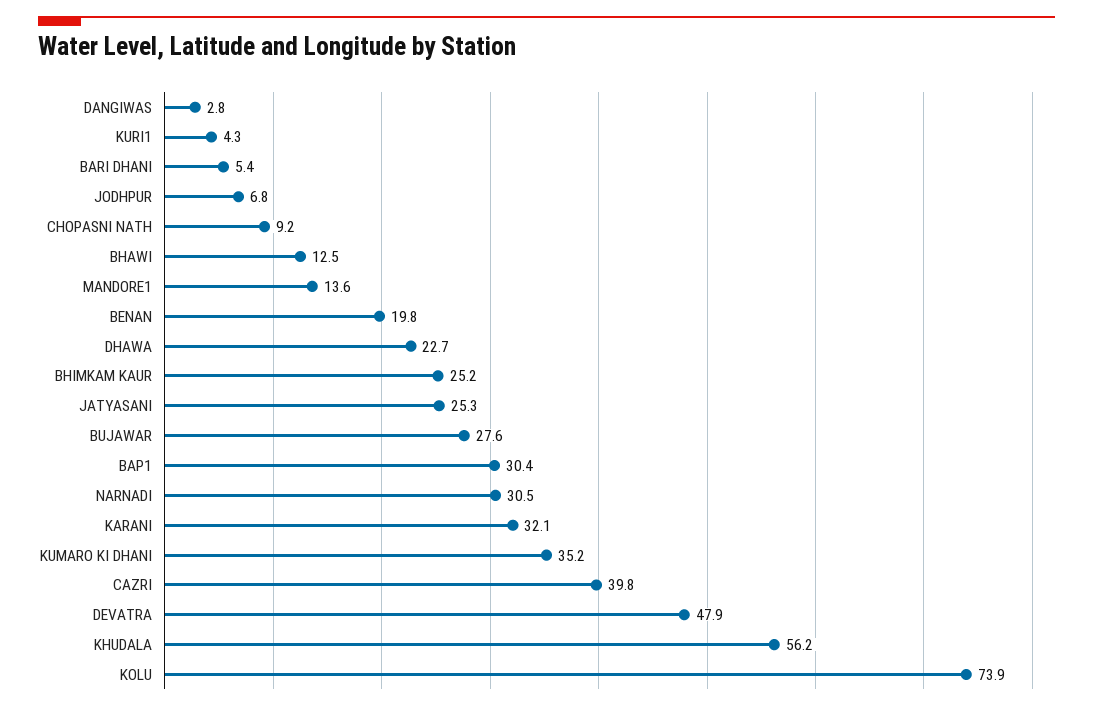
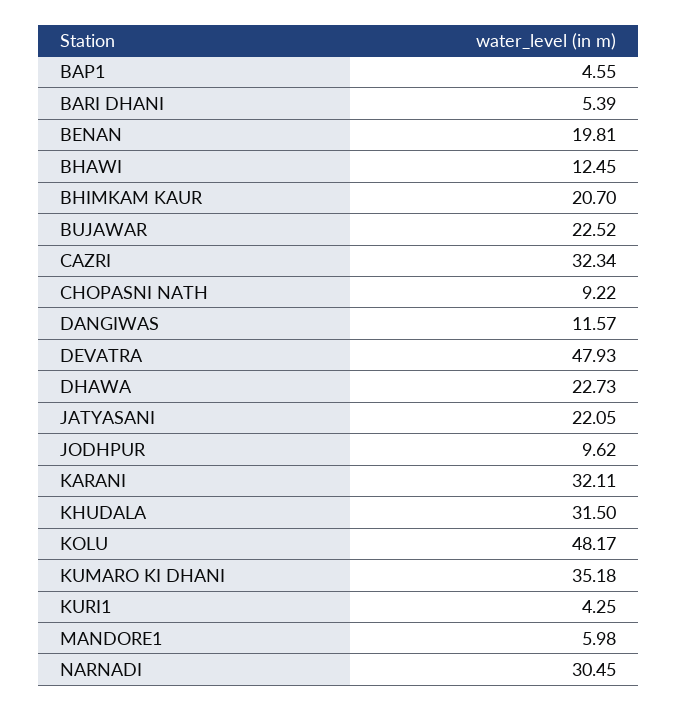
  {
-   "DANGIWAS": 2.8,
+   "DANGIWAS": 11.57,
    "KURI1": 4.25,
    "BARI DHANI": 5.39,
-   "JODHPUR": 6.8,
+   "JODHPUR": 9.62,
    "CHOPASNI NATH": 9.22,
    "BHAWI": 12.45,
-   "MANDORE1": 13.6,
+   "MANDORE1": 5.98,
    "BENAN": 19.81,
    "DHAWA": 22.73,
-   "BHIMKAM KAUR": 25.2,
+   "BHIMKAM KAUR": 20.7,
-   "JATYASANI": 25.3,
+   "JATYASANI": 22.05,
-   "BUJAWAR": 27.6,
+   "BUJAWAR": 22.52,
-   "BAP1": 30.4,
+   "BAP1": 4.55,
    "NARNADI": 30.45,
    "KARANI": 32.11,
    "KUMARO KI DHANI": 35.18,
-   "CAZRI": 39.8,
+   "CAZRI": 32.34,
    "DEVATRA": 47.93,
-   "KHUDALA": 56.2,
+   "KHUDALA": 31.5,
-   "KOLU": 73.9
+   "KOLU": 48.17
  }

